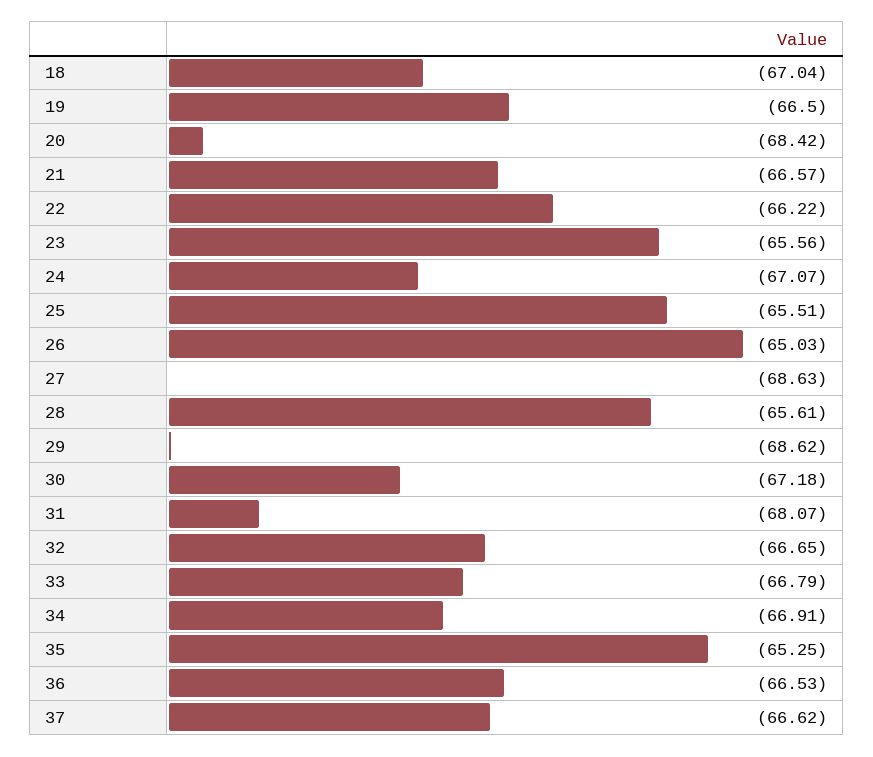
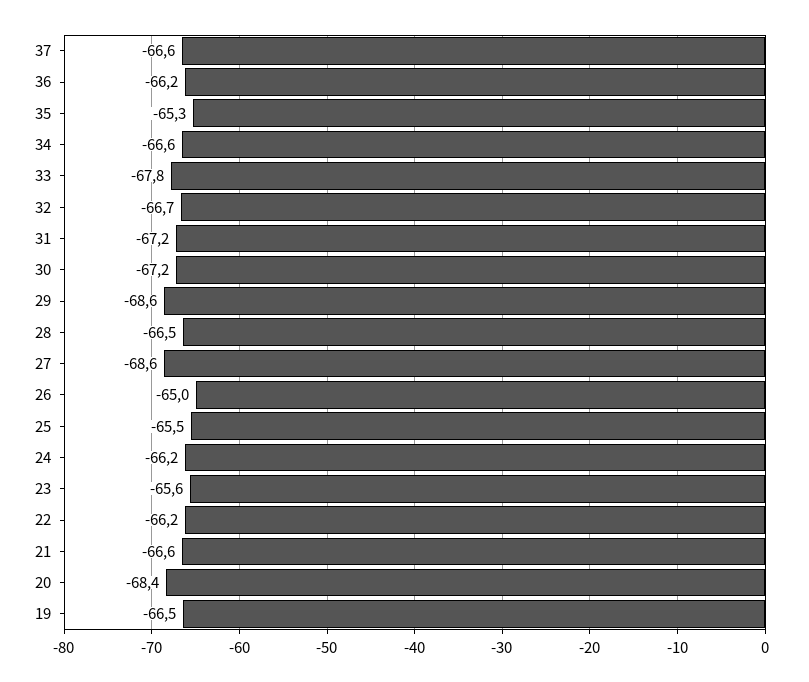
  {
-   "18": -67.04,
    "19": -66.5,
    "20": -68.42,
    "21": -66.57,
    "22": -66.22,
    "23": -65.56,
-   "24": -67.07,
+   "24": -66.2,
    "25": -65.51,
    "26": -65.03,
    "27": -68.63,
-   "28": -65.61,
+   "28": -66.5,
    "29": -68.62,
    "30": -67.18,
-   "31": -68.07,
+   "31": -67.2,
    "32": -66.65,
-   "33": -66.79,
+   "33": -67.8,
-   "34": -66.91,
+   "34": -66.6,
    "35": -65.25,
-   "36": -66.53,
+   "36": -66.2,
    "37": -66.62
  }

